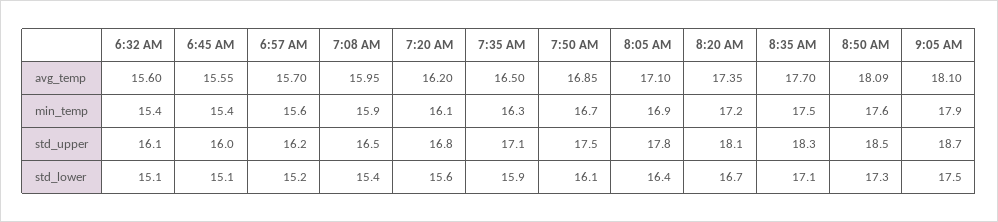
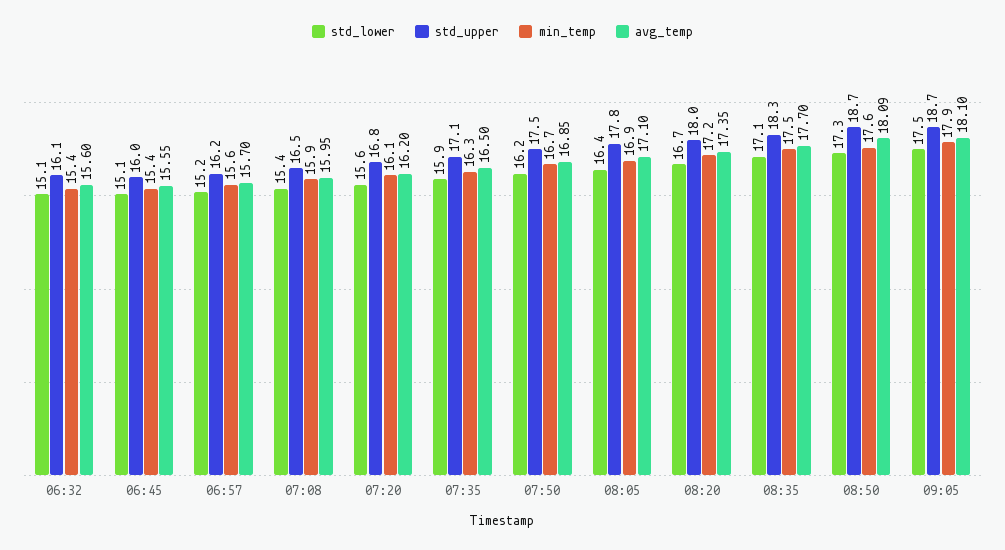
  {
    "avg_temp": {
      "6:32 AM": 15.6,
      "6:45 AM": 15.55,
      "6:57 AM": 15.7,
      "7:08 AM": 15.95,
      "7:20 AM": 16.2,
      "7:35 AM": 16.5,
      "7:50 AM": 16.85,
      "8:05 AM": 17.1,
      "8:20 AM": 17.35,
      "8:35 AM": 17.7,
      "8:50 AM": 18.09,
      "9:05 AM": 18.1
    },
    "min_temp": {
      "6:32 AM": 15.4,
      "6:45 AM": 15.4,
      "6:57 AM": 15.6,
      "7:08 AM": 15.9,
      "7:20 AM": 16.1,
      "7:35 AM": 16.3,
      "7:50 AM": 16.7,
      "8:05 AM": 16.9,
      "8:20 AM": 17.2,
      "8:35 AM": 17.5,
      "8:50 AM": 17.6,
      "9:05 AM": 17.9
    },
    "std_upper": {
      "6:32 AM": 16.1,
      "6:45 AM": 16,
      "6:57 AM": 16.2,
      "7:08 AM": 16.5,
      "7:20 AM": 16.8,
      "7:35 AM": 17.1,
      "7:50 AM": 17.5,
      "8:05 AM": 17.8,
-     "8:20 AM": 18.1,
+     "8:20 AM": 18,
      "8:35 AM": 18.3,
-     "8:50 AM": 18.5,
+     "8:50 AM": 18.7,
      "9:05 AM": 18.7
    },
    "std_lower": {
      "6:32 AM": 15.1,
      "6:45 AM": 15.1,
      "6:57 AM": 15.2,
      "7:08 AM": 15.4,
      "7:20 AM": 15.6,
      "7:35 AM": 15.9,
-     "7:50 AM": 16.1,
+     "7:50 AM": 16.2,
      "8:05 AM": 16.4,
      "8:20 AM": 16.7,
      "8:35 AM": 17.1,
      "8:50 AM": 17.3,
      "9:05 AM": 17.5
    }
  }

